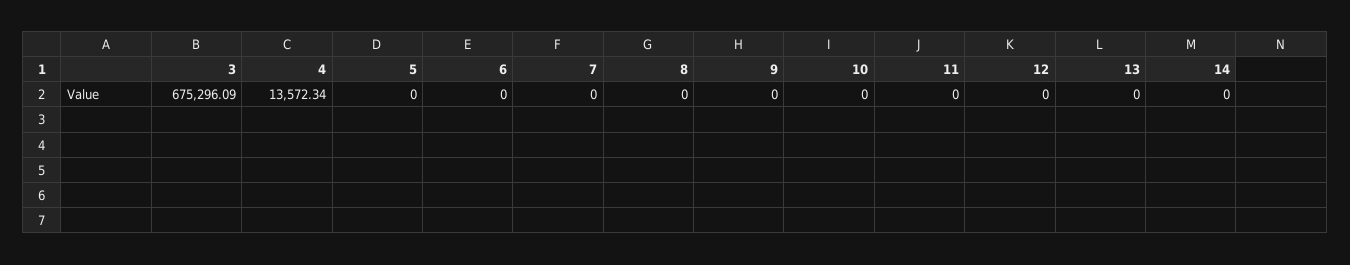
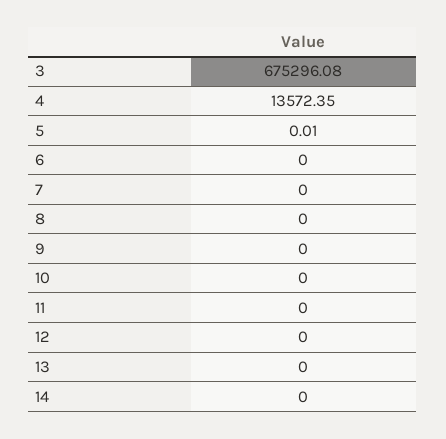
  {
-   "3": 675296.09,
+   "3": 675296.08,
-   "4": 13572.34,
+   "4": 13572.35,
-   "5": 0,
+   "5": 0.01,
    "6": 0,
    "7": 0,
    "8": 0,
    "9": 0,
    "10": 0,
    "11": 0,
    "12": 0,
    "13": 0,
    "14": 0
  }

